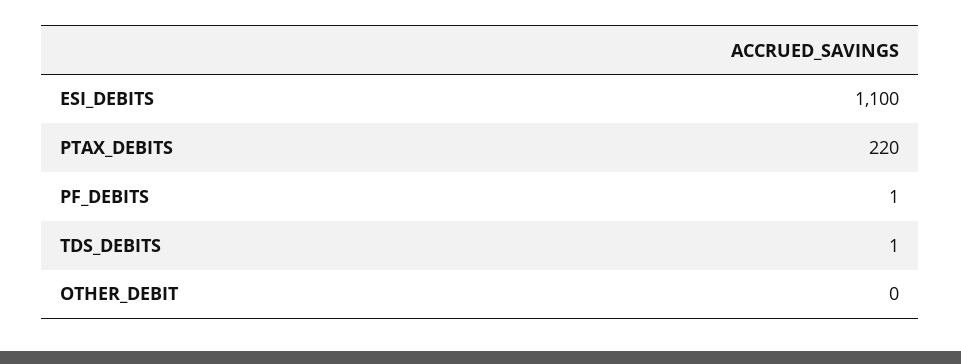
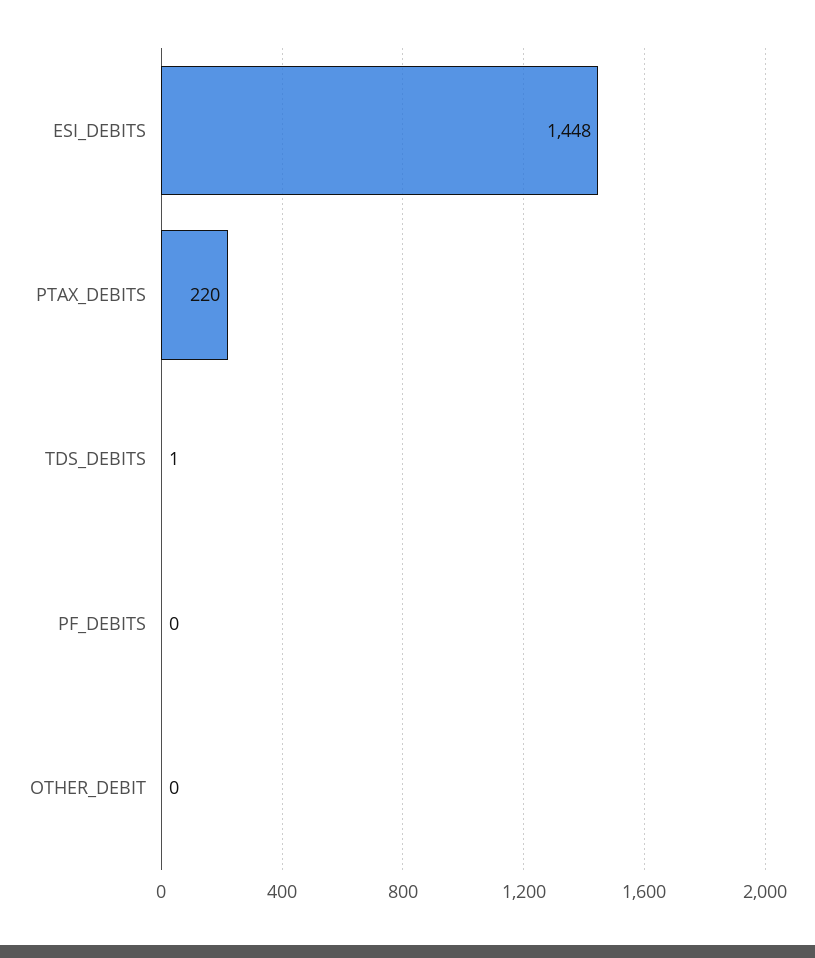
  {
-   "ESI_DEBITS": 1100,
+   "ESI_DEBITS": 1448,
    "PTAX_DEBITS": 220,
-   "PF_DEBITS": 1,
+   "PF_DEBITS": 0,
    "TDS_DEBITS": 1,
    "OTHER_DEBIT": 0
  }

